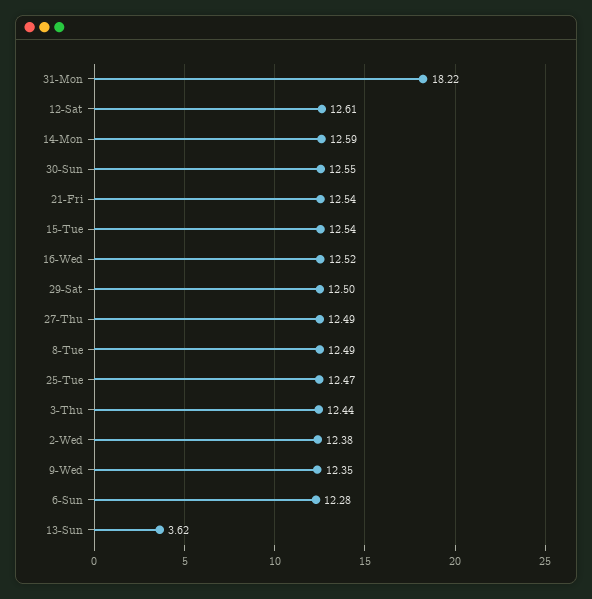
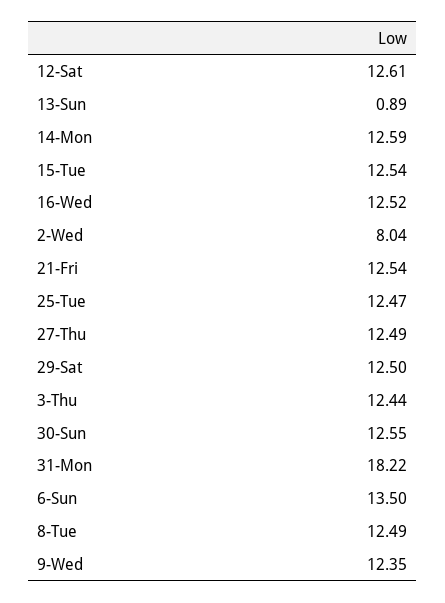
  {
    "31-Mon": 18.22,
    "12-Sat": 12.61,
    "14-Mon": 12.59,
    "30-Sun": 12.55,
    "21-Fri": 12.54,
    "15-Tue": 12.54,
    "16-Wed": 12.52,
    "29-Sat": 12.5,
    "27-Thu": 12.49,
    "8-Tue": 12.49,
    "25-Tue": 12.47,
    "3-Thu": 12.44,
-   "2-Wed": 12.38,
+   "2-Wed": 8.04,
    "9-Wed": 12.35,
-   "6-Sun": 12.28,
+   "6-Sun": 13.5,
-   "13-Sun": 3.62
+   "13-Sun": 0.89
  }

